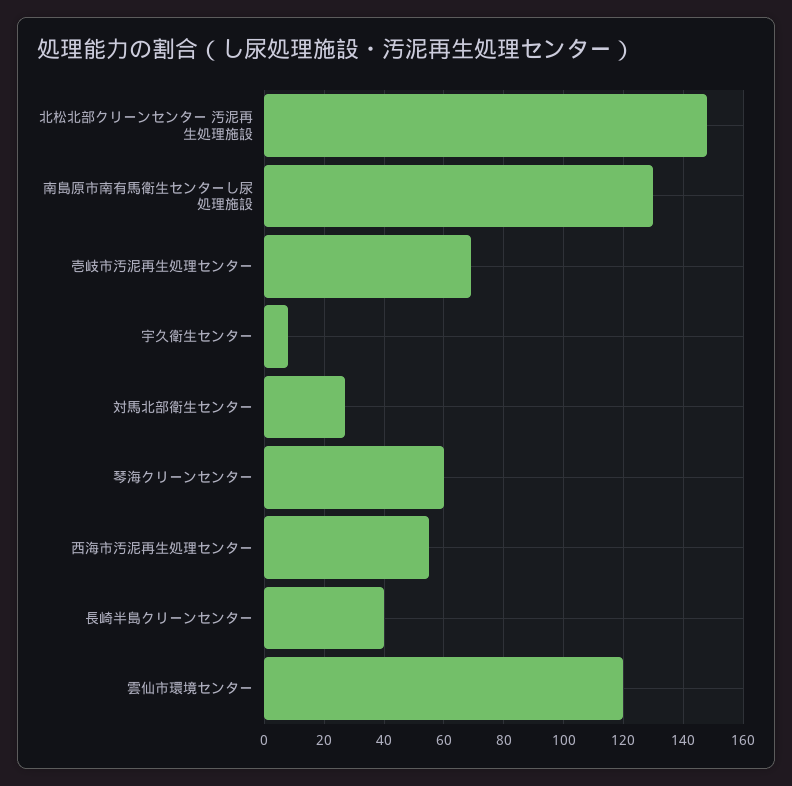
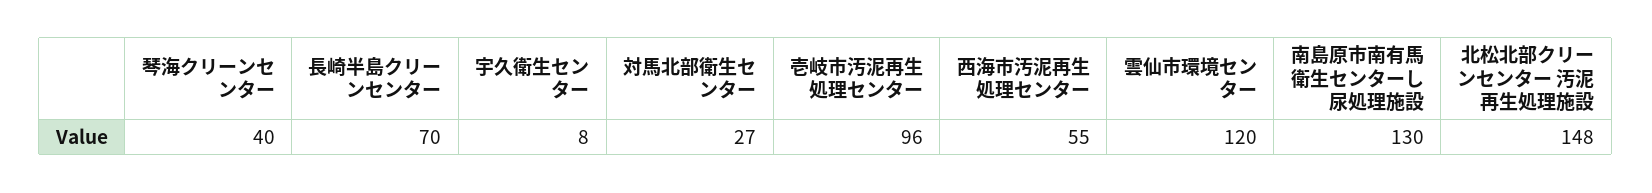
  {
    "北松北部クリーンセンター 汚泥再生処理施設": 148,
    "南島原市南有馬衛生センターし尿処理施設": 130,
-   "壱岐市汚泥再生処理センター": 70,
+   "壱岐市汚泥再生処理センター": 96,
    "宇久衛生センター": 8,
    "対馬北部衛生センター": 27,
-   "琴海クリーンセンター": 60,
+   "琴海クリーンセンター": 40,
    "西海市汚泥再生処理センター": 55,
-   "長崎半島クリーンセンター": 40,
+   "長崎半島クリーンセンター": 70,
    "雲仙市環境センター": 120
  }

